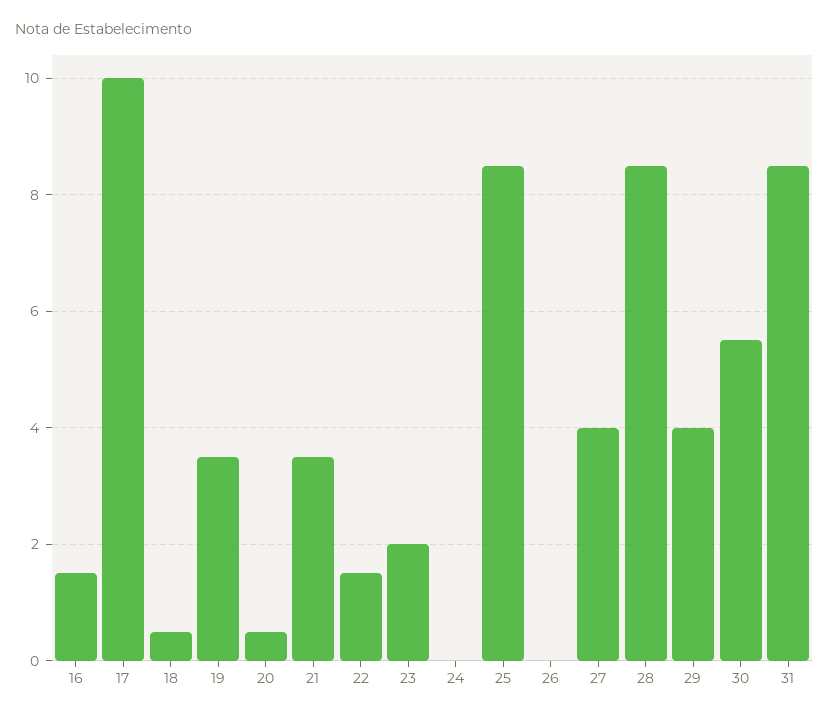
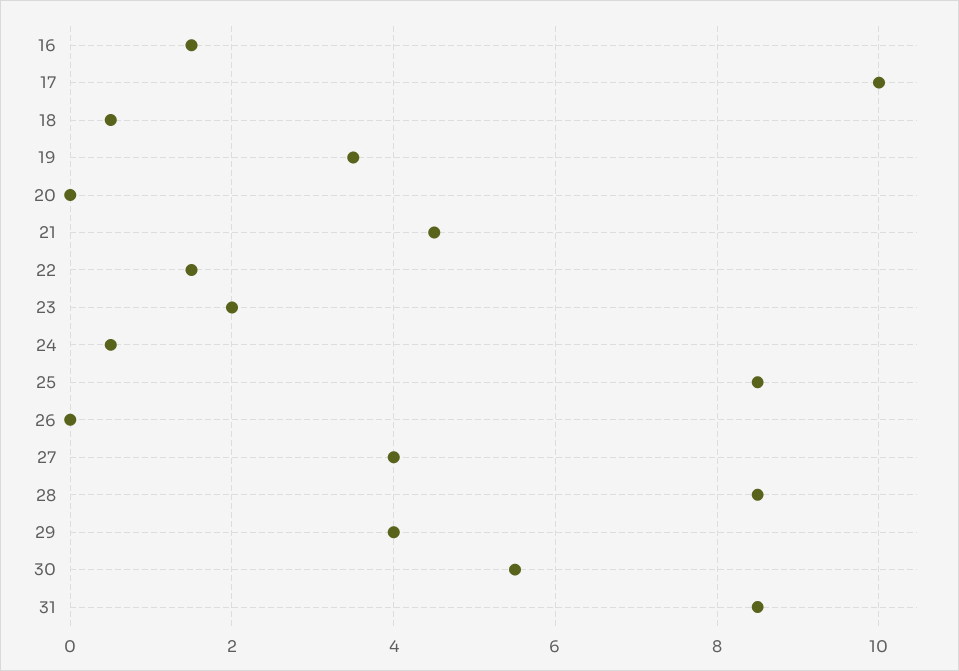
  {
    "16": 1.5,
    "17": 10,
    "18": 0.5,
    "19": 3.5,
-   "20": 0.5,
+   "20": 0,
-   "21": 3.5,
+   "21": 4.5,
    "22": 1.5,
    "23": 2,
-   "24": 0,
+   "24": 0.5,
    "25": 8.5,
    "26": 0,
    "27": 4,
    "28": 8.5,
    "29": 4,
    "30": 5.5,
    "31": 8.5
  }

